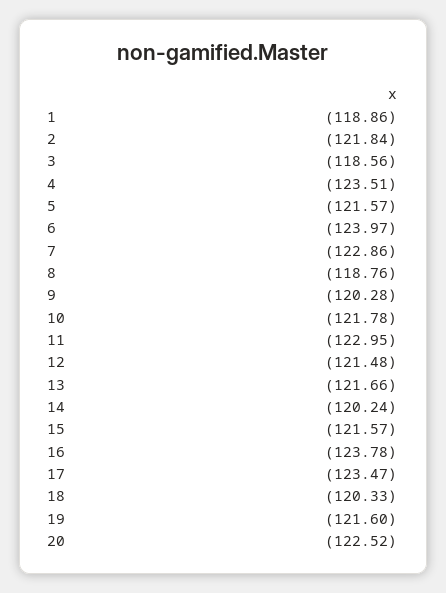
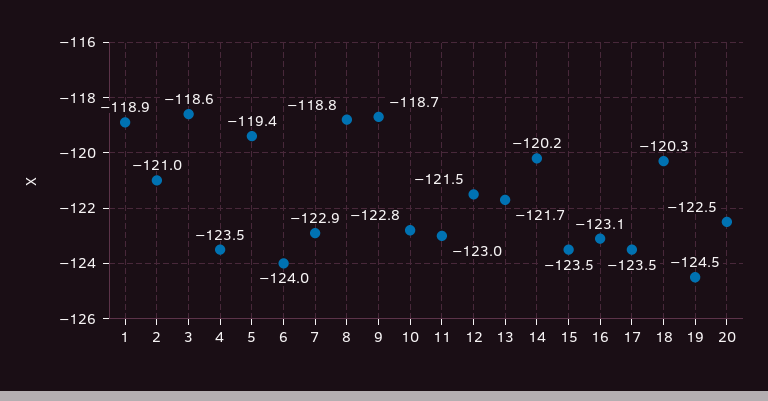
  {
    "1": -118.86,
-   "2": -121.84,
+   "2": -121,
    "3": -118.56,
    "4": -123.51,
-   "5": -121.57,
+   "5": -119.4,
    "6": -123.97,
    "7": -122.86,
    "8": -118.76,
-   "9": -120.28,
+   "9": -118.7,
-   "10": -121.78,
+   "10": -122.8,
    "11": -122.95,
    "12": -121.48,
    "13": -121.66,
    "14": -120.24,
-   "15": -121.57,
+   "15": -123.5,
-   "16": -123.78,
+   "16": -123.1,
    "17": -123.47,
    "18": -120.33,
-   "19": -121.6,
+   "19": -124.5,
    "20": -122.52
  }

